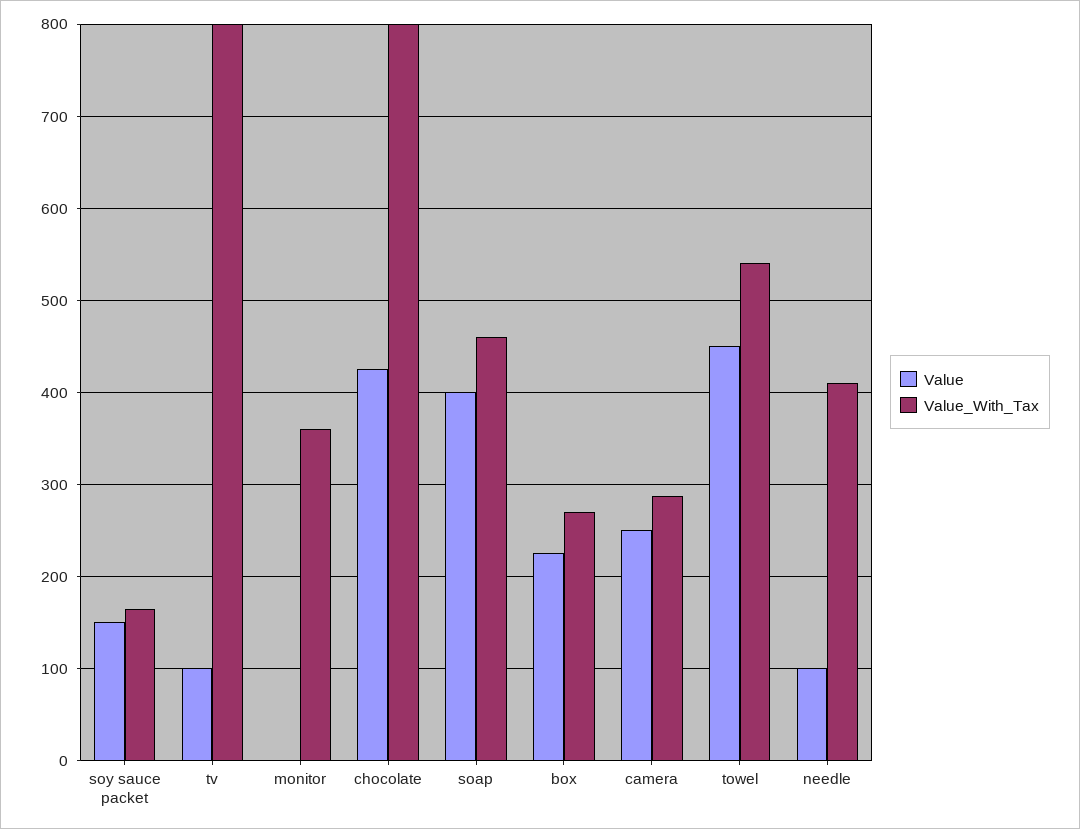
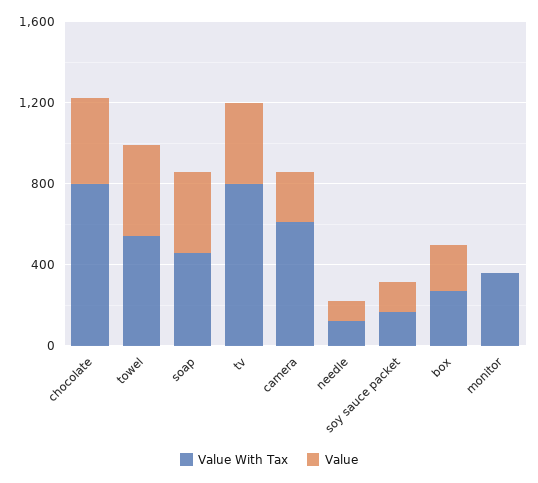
  {
    "Value": {
      "soy sauce packet": 150,
-     "tv": 100,
+     "tv": 400,
      "monitor": 0,
      "chocolate": 430,
      "soap": 400,
      "box": 230,
      "camera": 250,
      "towel": 450,
      "needle": 100
    },
    "Value_With_Tax": {
      "soy sauce packet": 170,
      "tv": 800,
      "monitor": 360,
      "chocolate": 800,
      "soap": 460,
      "box": 270,
-     "camera": 290,
+     "camera": 600,
      "towel": 540,
-     "needle": 410
+     "needle": 100
    }
  }

